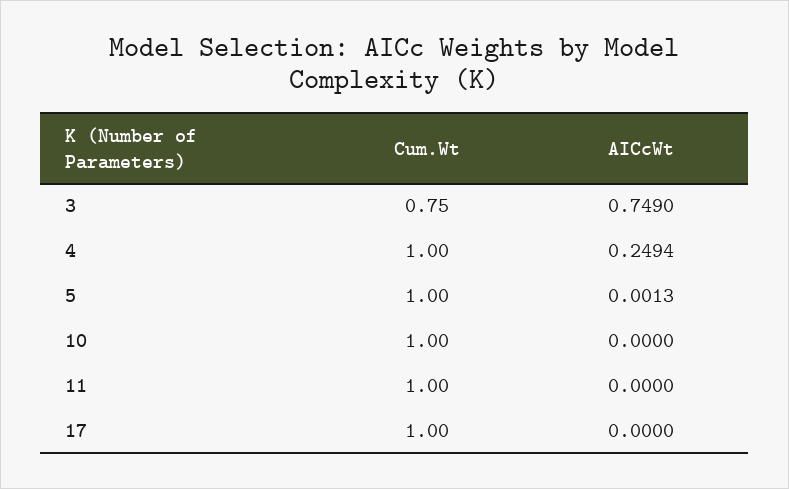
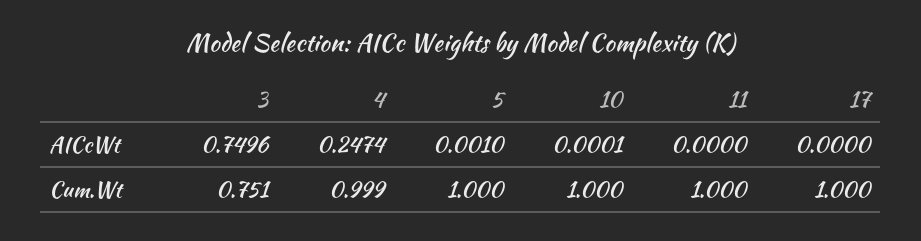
  {
    "Cum.Wt": {
-     "3": 0.75,
+     "3": 0.751,
-     "4": 1,
+     "4": 0.999,
      "5": 1,
      "10": 1,
      "11": 1,
      "17": 1
    },
    "AICcWt": {
-     "3": 0.749,
+     "3": 0.7496,
-     "4": 0.2494,
+     "4": 0.2474,
-     "5": 0.0013,
+     "5": 0.001,
-     "10": 0,
+     "10": 0.0001,
      "11": 0,
      "17": 0
    }
  }

